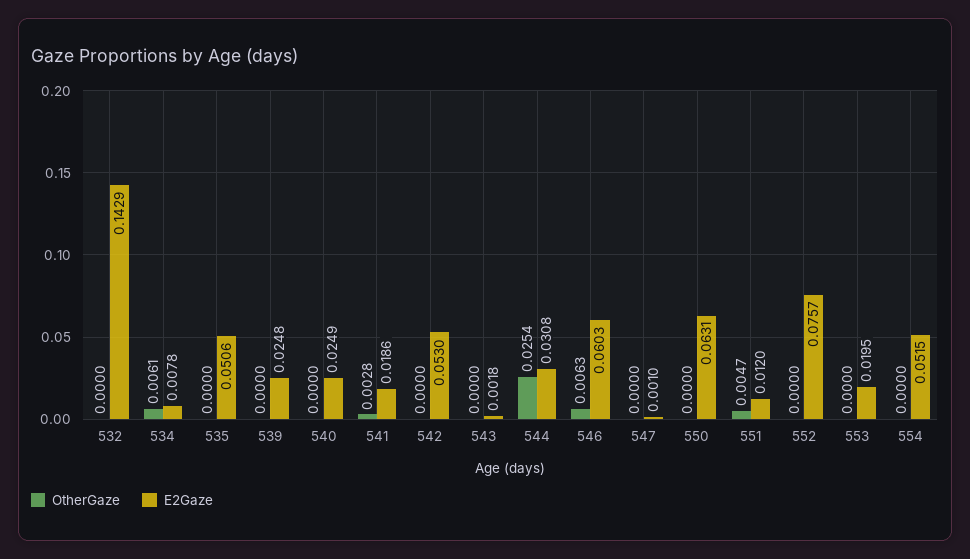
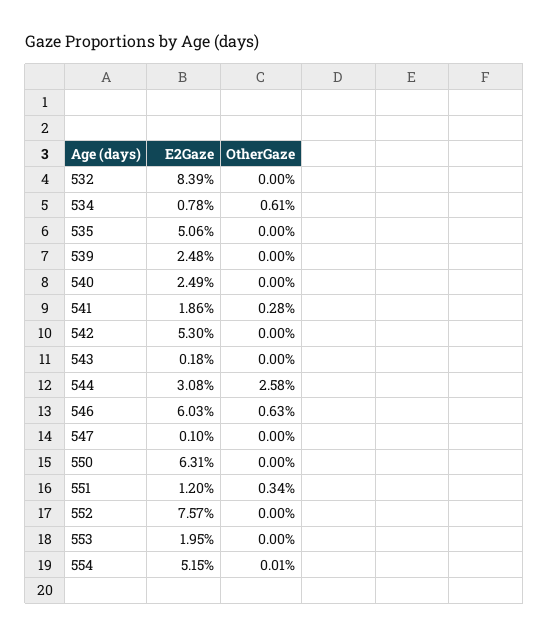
  {
    "OtherGaze": {
      "532": 0,
      "534": 0.0061,
      "535": 0,
      "539": 0,
      "540": 0,
      "541": 0.0028,
      "542": 0,
      "543": 0,
-     "544": 0.0254,
+     "544": 0.0258,
      "546": 0.0063,
      "547": 0,
      "550": 0,
-     "551": 0.0047,
+     "551": 0.0034,
      "552": 0,
      "553": 0,
-     "554": 0
+     "554": 0.0001
    },
    "E2Gaze": {
-     "532": 0.1429,
+     "532": 0.0839,
      "534": 0.0078,
      "535": 0.0506,
      "539": 0.0248,
      "540": 0.0249,
      "541": 0.0186,
      "542": 0.053,
      "543": 0.0018,
      "544": 0.0308,
      "546": 0.0603,
      "547": 0.001,
      "550": 0.0631,
      "551": 0.012,
      "552": 0.0757,
      "553": 0.0195,
      "554": 0.0515
    }
  }

